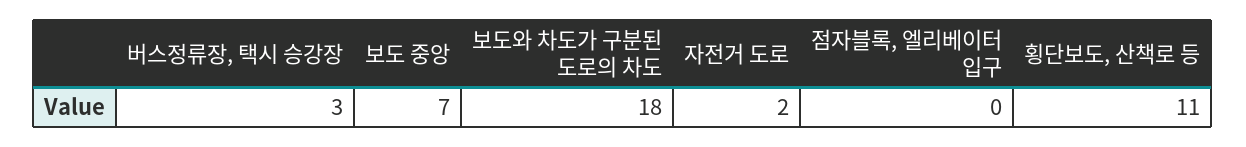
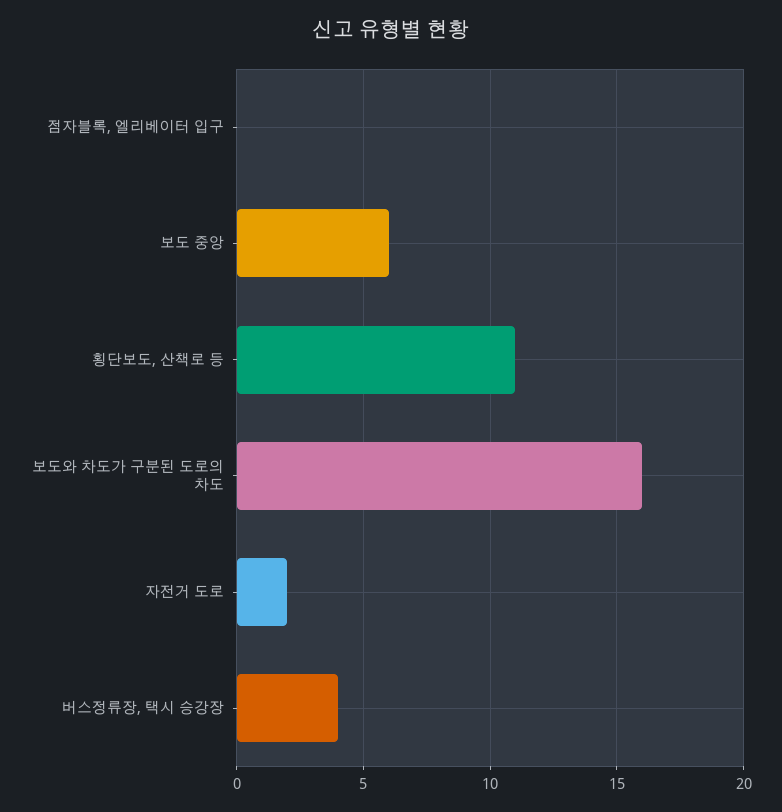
  {
-   "버스정류장, 택시 승강장": 3,
+   "버스정류장, 택시 승강장": 4,
-   "보도 중앙": 7,
+   "보도 중앙": 6,
-   "보도와 차도가 구분된 도로의 차도": 18,
+   "보도와 차도가 구분된 도로의 차도": 16,
    "자전거 도로": 2,
    "점자블록, 엘리베이터 입구": 0,
    "횡단보도, 산책로 등": 11
  }

